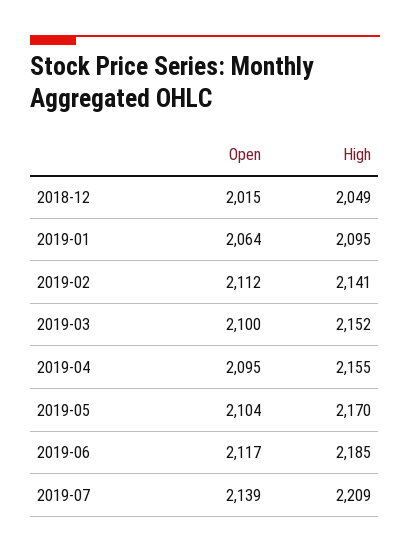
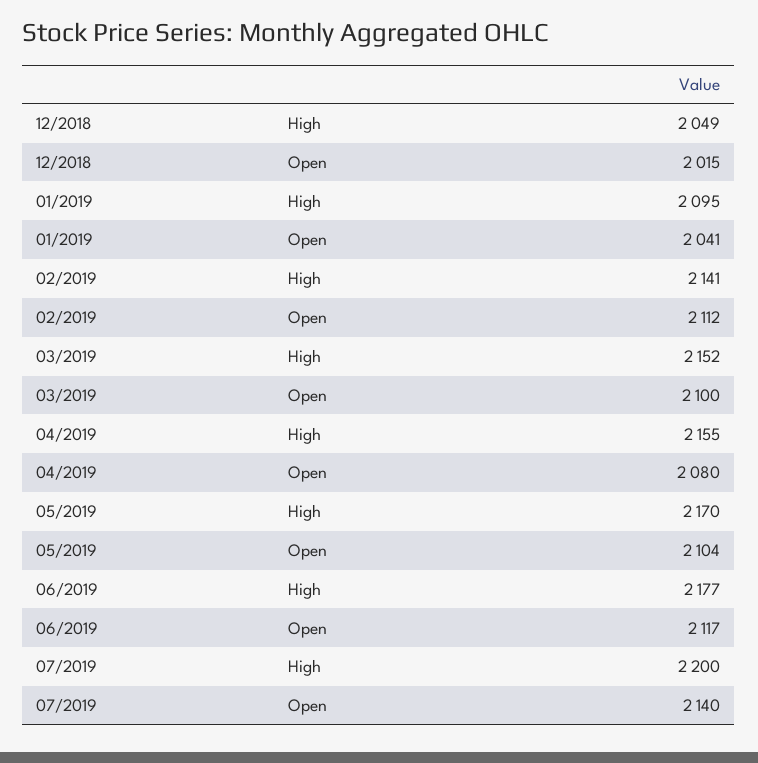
  {
    "Open": {
      "2018-12": 2015,
-     "2019-01": 2064,
+     "2019-01": 2041,
      "2019-02": 2112,
      "2019-03": 2100,
-     "2019-04": 2095,
+     "2019-04": 2080,
      "2019-05": 2104,
      "2019-06": 2117,
-     "2019-07": 2139
+     "2019-07": 2140
    },
    "High": {
      "2018-12": 2049,
      "2019-01": 2095,
      "2019-02": 2141,
      "2019-03": 2152,
      "2019-04": 2155,
      "2019-05": 2170,
-     "2019-06": 2185,
+     "2019-06": 2177,
-     "2019-07": 2209
+     "2019-07": 2200
    }
  }

